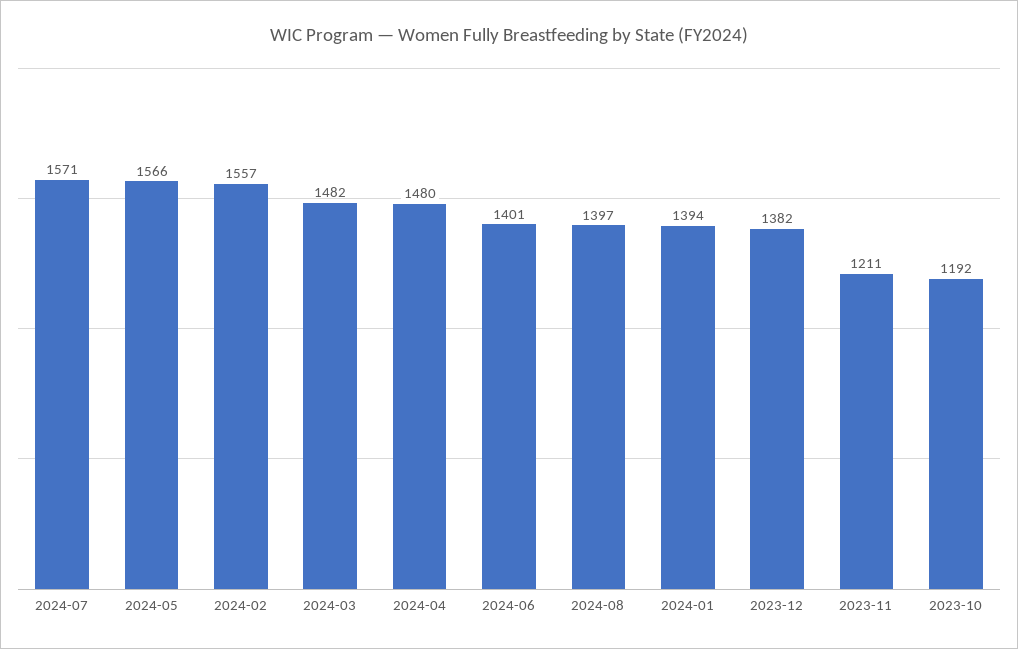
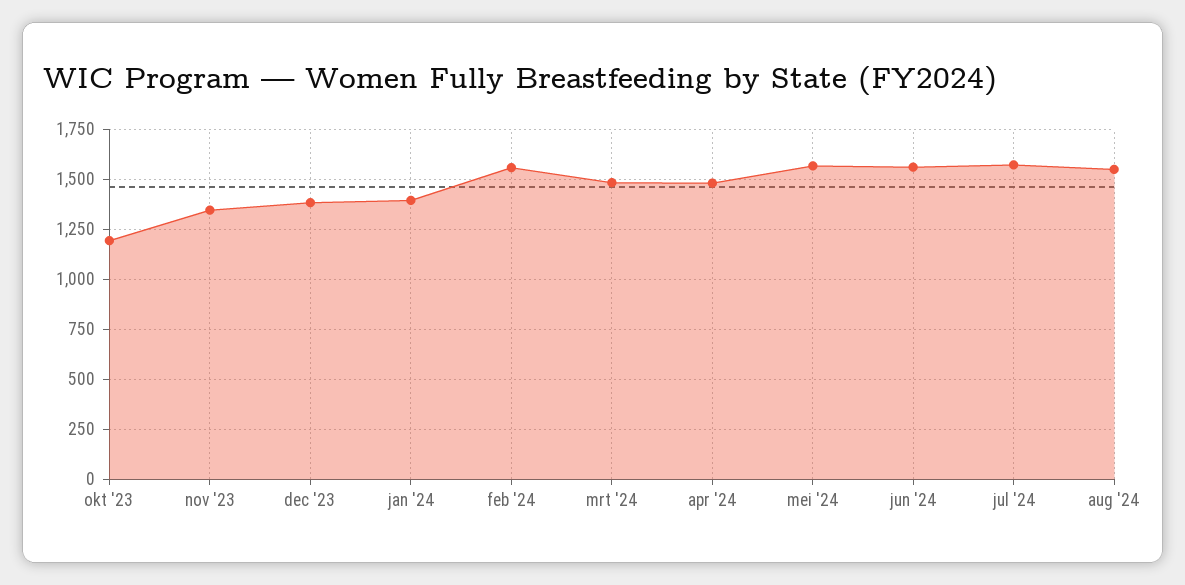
  {
    "2024-07": 1571,
    "2024-05": 1566,
    "2024-02": 1557,
    "2024-03": 1482,
    "2024-04": 1480,
-   "2024-06": 1401,
+   "2024-06": 1550,
-   "2024-08": 1397,
+   "2024-08": 1550,
    "2024-01": 1394,
    "2023-12": 1382,
-   "2023-11": 1211,
+   "2023-11": 1350,
    "2023-10": 1192
  }

